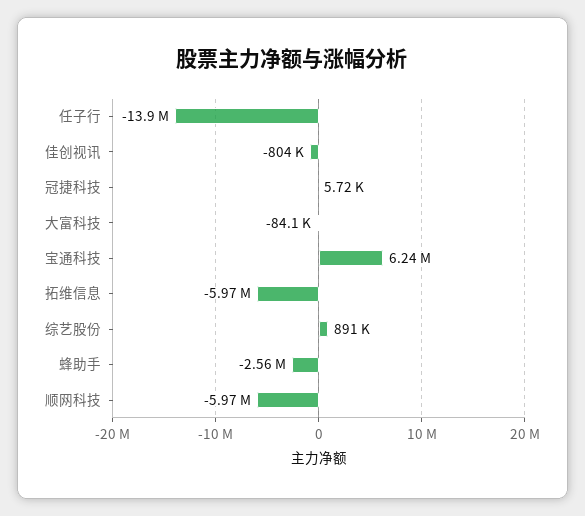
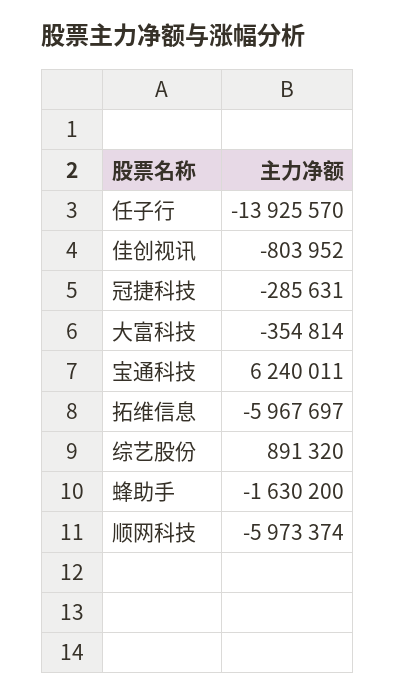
  {
    "任子行": -13925570,
    "佳创视讯": -803952,
-   "冠捷科技": 5720,
+   "冠捷科技": -285631,
-   "大富科技": -84100,
+   "大富科技": -354814,
    "宝通科技": 6240011,
    "拓维信息": -5967697,
    "综艺股份": 891320,
-   "蜂助手": -2560000,
+   "蜂助手": -1630200,
    "顺网科技": -5973374
  }

